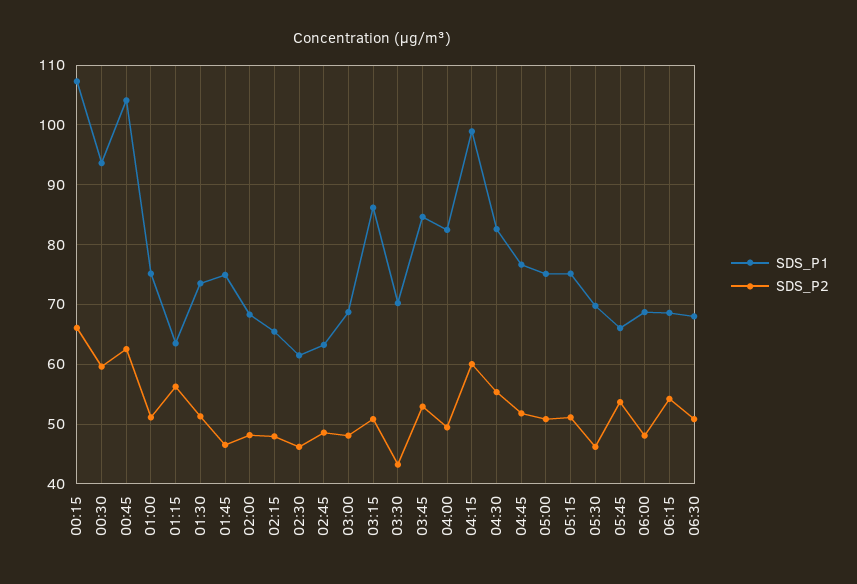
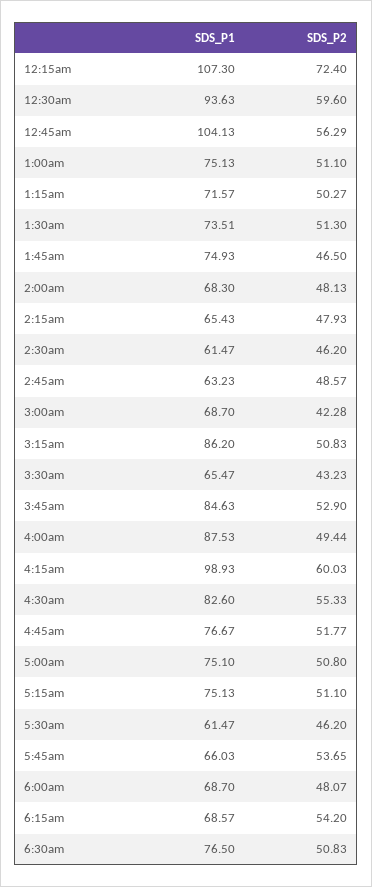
  {
    "SDS_P1": {
      "00:15": 107.3,
      "00:30": 93.63,
      "00:45": 104.13,
      "01:00": 75.13,
-     "01:15": 64,
+     "01:15": 71.57,
      "01:30": 73.51,
      "01:45": 74.93,
      "02:00": 68.3,
      "02:15": 65.43,
      "02:30": 61.47,
      "02:45": 63.23,
      "03:00": 68.7,
      "03:15": 86.2,
-     "03:30": 70,
+     "03:30": 65.47,
      "03:45": 84.63,
-     "04:00": 82,
+     "04:00": 87.53,
      "04:15": 98.93,
      "04:30": 82.6,
      "04:45": 76.67,
      "05:00": 75.1,
      "05:15": 75.13,
-     "05:30": 70,
+     "05:30": 61.47,
      "05:45": 66.03,
      "06:00": 68.7,
      "06:15": 68.57,
-     "06:30": 68
+     "06:30": 76.5
    },
    "SDS_P2": {
-     "00:15": 66,
+     "00:15": 72.4,
      "00:30": 59.6,
-     "00:45": 62,
+     "00:45": 56.29,
      "01:00": 51.1,
-     "01:15": 56,
+     "01:15": 50.27,
      "01:30": 51.3,
      "01:45": 46.5,
      "02:00": 48.13,
      "02:15": 47.93,
      "02:30": 46.2,
      "02:45": 48.57,
-     "03:00": 48,
+     "03:00": 42.28,
      "03:15": 50.83,
      "03:30": 43.23,
      "03:45": 52.9,
      "04:00": 49.44,
      "04:15": 60.03,
      "04:30": 55.33,
      "04:45": 51.77,
      "05:00": 50.8,
      "05:15": 51.1,
      "05:30": 46.2,
      "05:45": 53.65,
      "06:00": 48.07,
      "06:15": 54.2,
      "06:30": 50.83
    }
  }

